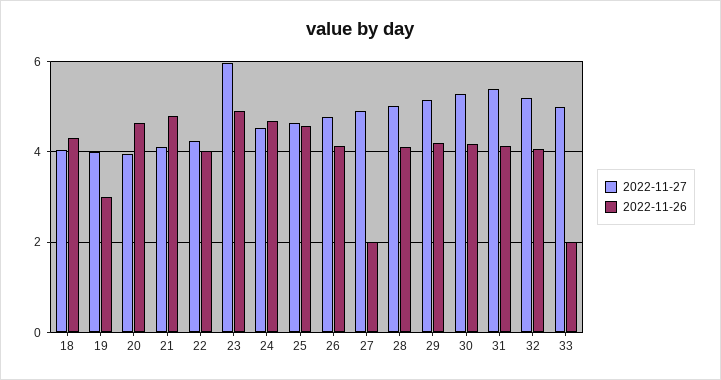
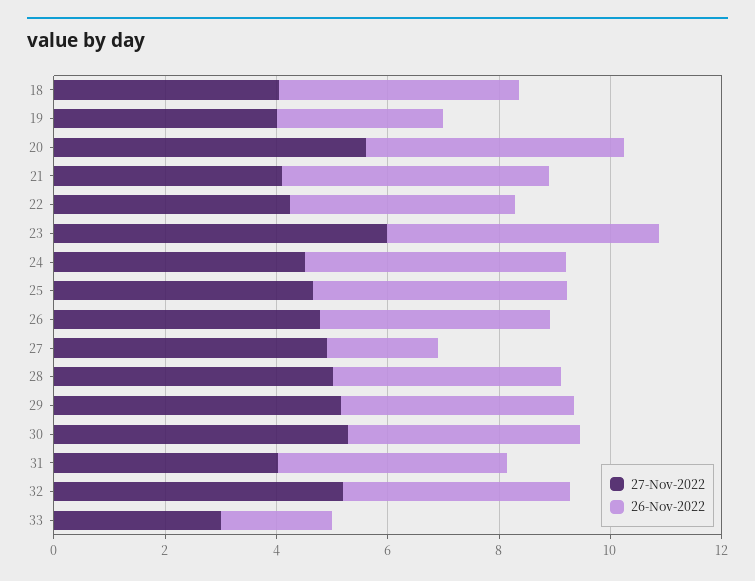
  {
    "2022-11-27": {
      "18": 4,
      "19": 4,
-     "20": 4,
+     "20": 5.5,
      "21": 4.2,
      "22": 4.2,
      "23": 6,
      "24": 4.6,
      "25": 4.6,
      "26": 4.8,
      "27": 5,
      "28": 5,
      "29": 5.2,
      "30": 5.2,
-     "31": 5.4,
+     "31": 4,
      "32": 5.2,
-     "33": 5
+     "33": 3
    },
    "2022-11-26": {
      "18": 4.4,
      "19": 3,
      "20": 4.6,
      "21": 4.8,
      "22": 4,
      "23": 5,
      "24": 4.6,
      "25": 4.6,
      "26": 4.2,
      "27": 2,
      "28": 4.2,
      "29": 4.2,
      "30": 4.2,
      "31": 4.2,
      "32": 4,
      "33": 2
    }
  }

